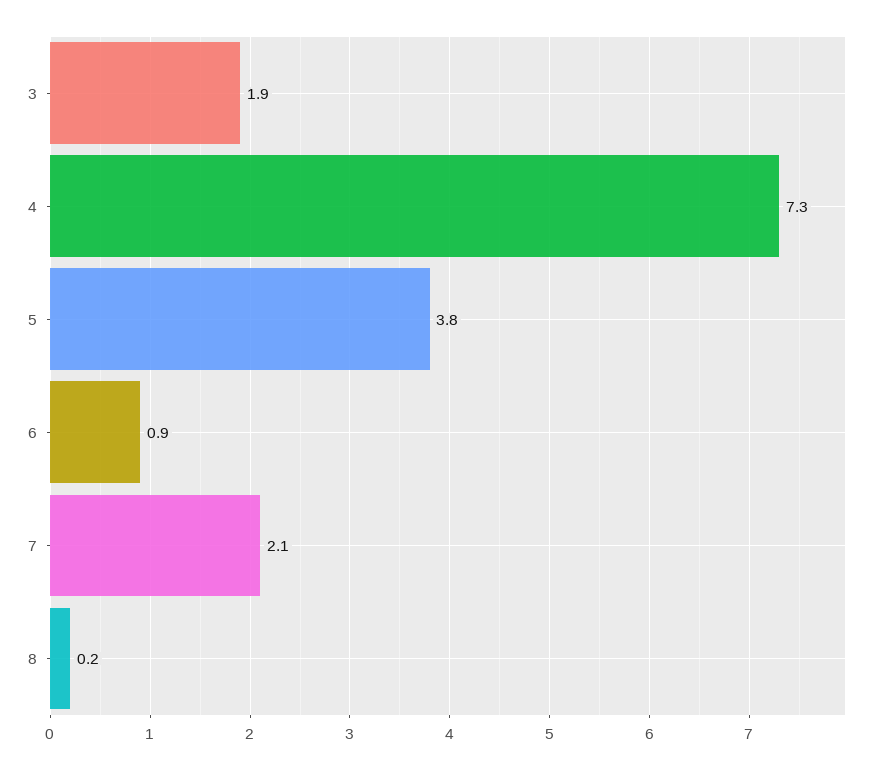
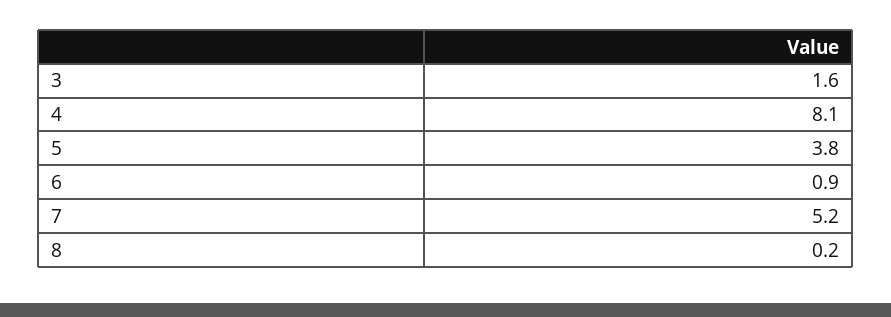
  {
-   "3": 1.9,
+   "3": 1.6,
-   "4": 7.3,
+   "4": 8.1,
    "5": 3.8,
    "6": 0.9,
-   "7": 2.1,
+   "7": 5.2,
    "8": 0.2
  }

